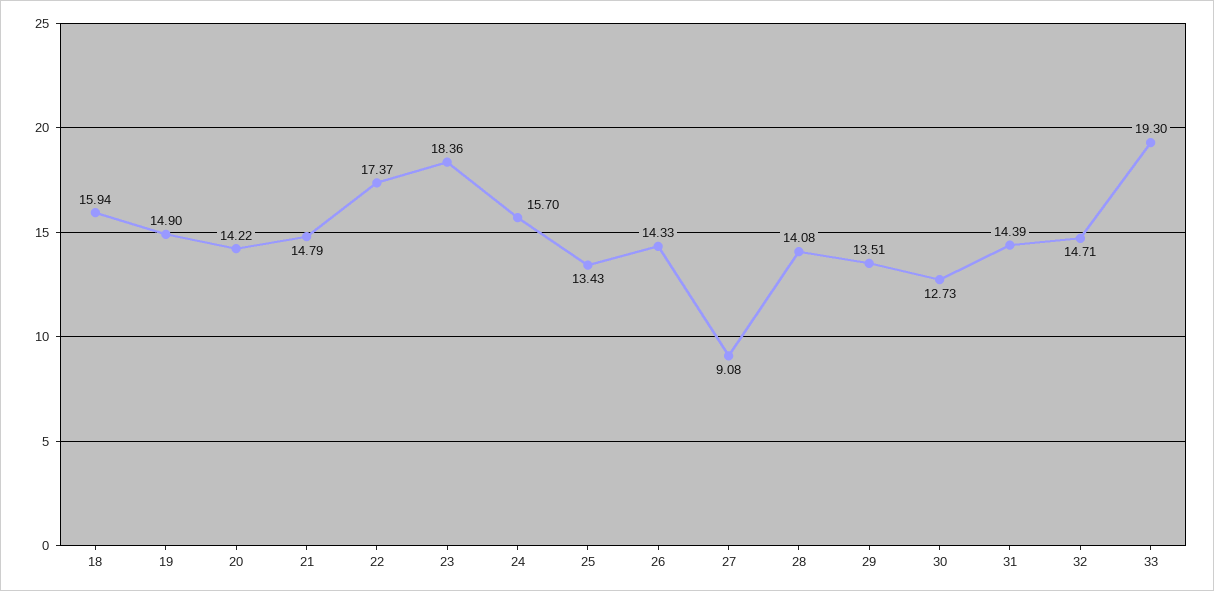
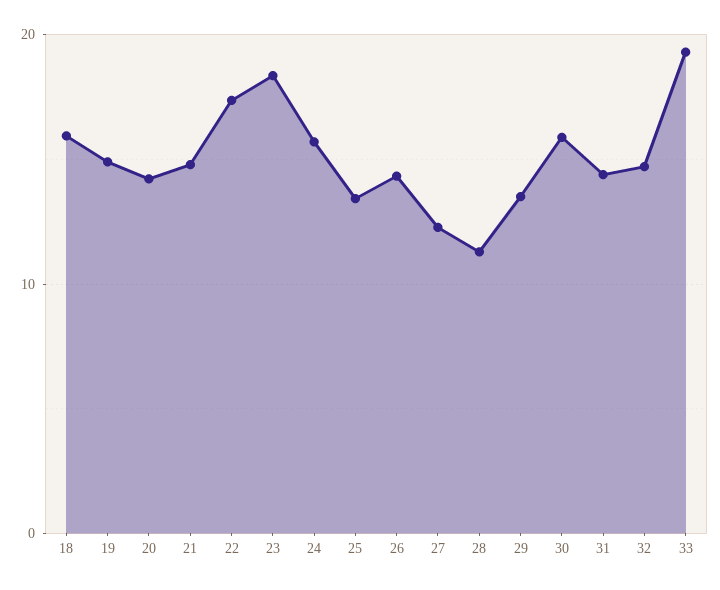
  {
    "18": 15.94,
    "19": 14.9,
    "20": 14.22,
    "21": 14.79,
    "22": 17.37,
    "23": 18.36,
    "24": 15.7,
    "25": 13.43,
    "26": 14.33,
-   "27": 9.08,
+   "27": 12,
-   "28": 14.08,
+   "28": 11,
    "29": 13.51,
-   "30": 12.73,
+   "30": 16,
    "31": 14.39,
    "32": 14.71,
    "33": 19.3
  }

